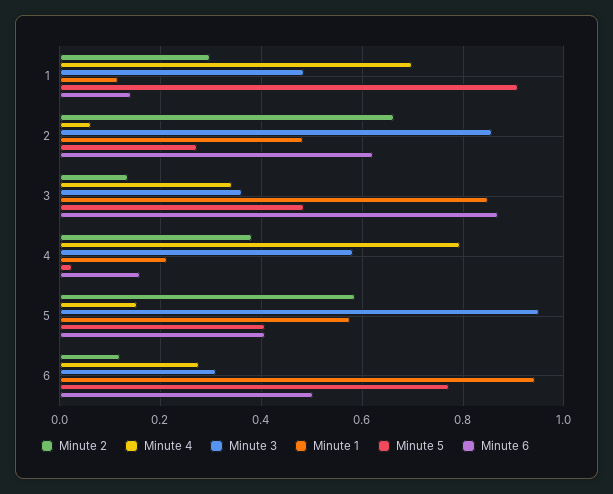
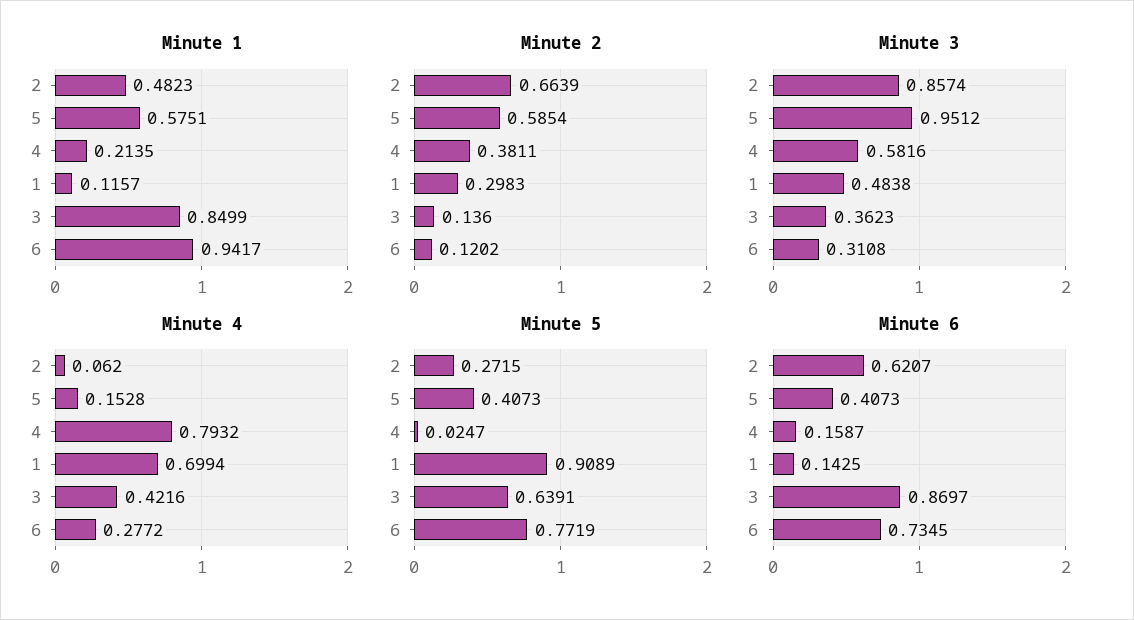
  {
    "Minute 2": {
      "1": 0.2983,
      "2": 0.6639,
      "3": 0.136,
      "4": 0.3811,
      "5": 0.5854,
      "6": 0.1202
    },
    "Minute 4": {
      "1": 0.6994,
      "2": 0.062,
-     "3": 0.34,
+     "3": 0.4216,
      "4": 0.7932,
      "5": 0.1528,
      "6": 0.2772
    },
    "Minute 3": {
      "1": 0.4838,
      "2": 0.8574,
      "3": 0.3623,
      "4": 0.5816,
      "5": 0.9512,
      "6": 0.3108
    },
    "Minute 1": {
      "1": 0.1157,
      "2": 0.4823,
      "3": 0.8499,
      "4": 0.2135,
      "5": 0.5751,
      "6": 0.9417
    },
    "Minute 5": {
      "1": 0.9089,
      "2": 0.2715,
-     "3": 0.48,
+     "3": 0.6391,
      "4": 0.0247,
      "5": 0.4073,
      "6": 0.7719
    },
    "Minute 6": {
      "1": 0.1425,
      "2": 0.6207,
      "3": 0.8697,
      "4": 0.1587,
      "5": 0.4073,
-     "6": 0.5
+     "6": 0.7345
    }
  }

